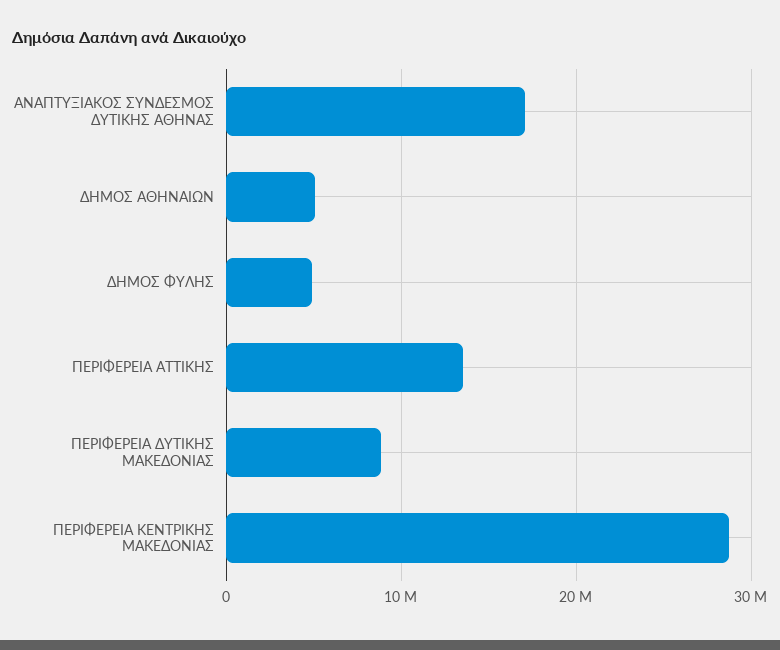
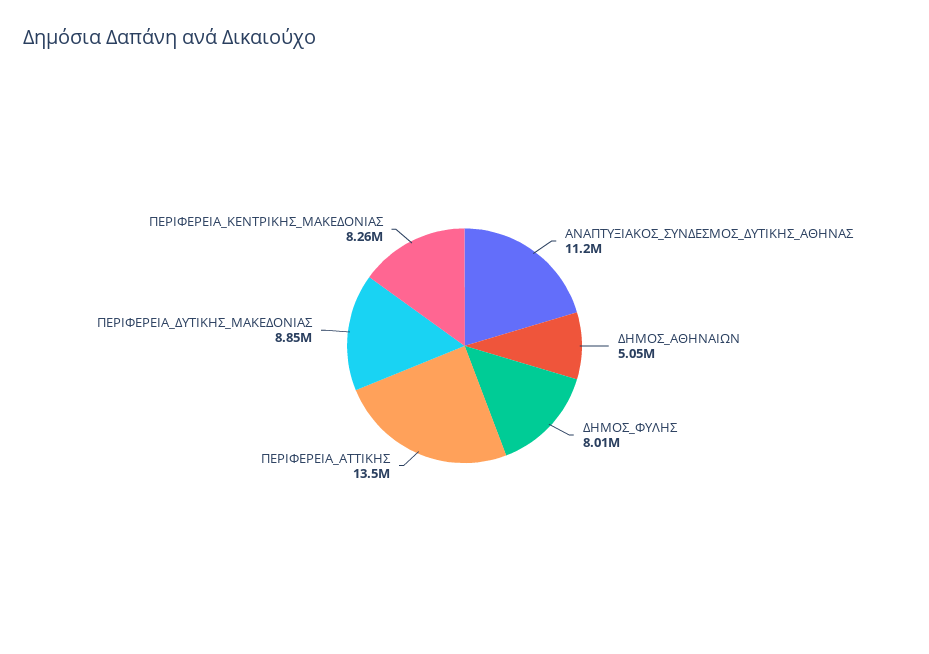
  {
-   "ΑΝΑΠΤΥΞΙΑΚΟΣ ΣΥΝΔΕΣΜΟΣ ΔΥΤΙΚΗΣ ΑΘΗΝΑΣ": 17000000,
+   "ΑΝΑΠΤΥΞΙΑΚΟΣ ΣΥΝΔΕΣΜΟΣ ΔΥΤΙΚΗΣ ΑΘΗΝΑΣ": 11200000,
    "ΔΗΜΟΣ ΑΘΗΝΑΙΩΝ": 5050000,
-   "ΔΗΜΟΣ ΦΥΛΗΣ": 5000000,
+   "ΔΗΜΟΣ ΦΥΛΗΣ": 8010000,
    "ΠΕΡΙΦΕΡΕΙΑ ΑΤΤΙΚΗΣ": 13500000,
    "ΠΕΡΙΦΕΡΕΙΑ ΔΥΤΙΚΗΣ ΜΑΚΕΔΟΝΙΑΣ": 8850000,
-   "ΠΕΡΙΦΕΡΕΙΑ ΚΕΝΤΡΙΚΗΣ ΜΑΚΕΔΟΝΙΑΣ": 29000000
+   "ΠΕΡΙΦΕΡΕΙΑ ΚΕΝΤΡΙΚΗΣ ΜΑΚΕΔΟΝΙΑΣ": 8260000
  }

